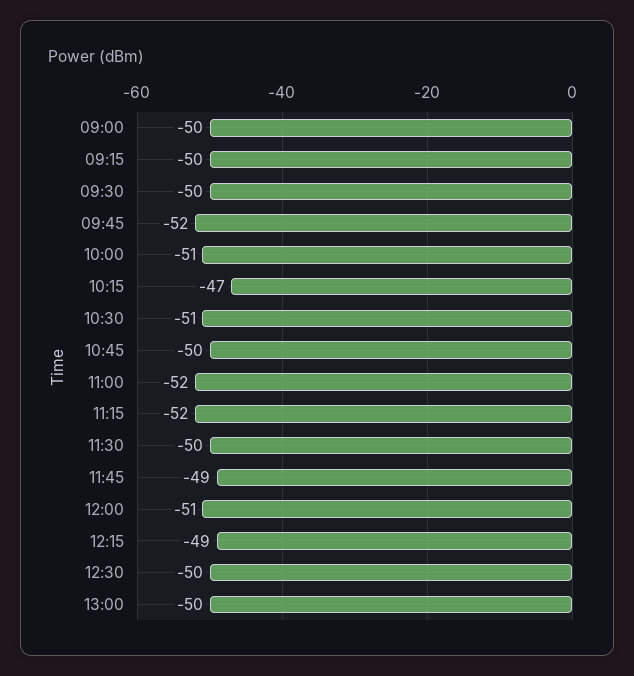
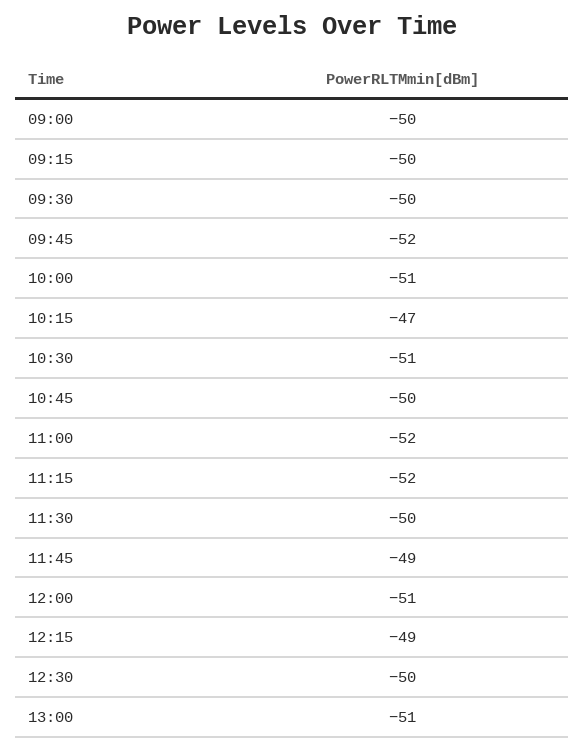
  {
    "09:00": -50,
    "09:15": -50,
    "09:30": -50,
    "09:45": -52,
    "10:00": -51,
    "10:15": -47,
    "10:30": -51,
    "10:45": -50,
    "11:00": -52,
    "11:15": -52,
    "11:30": -50,
    "11:45": -49,
    "12:00": -51,
    "12:15": -49,
    "12:30": -50,
-   "13:00": -50
+   "13:00": -51
  }

